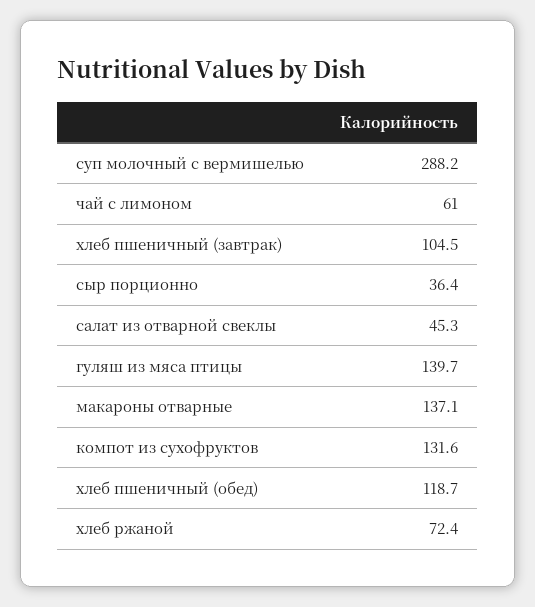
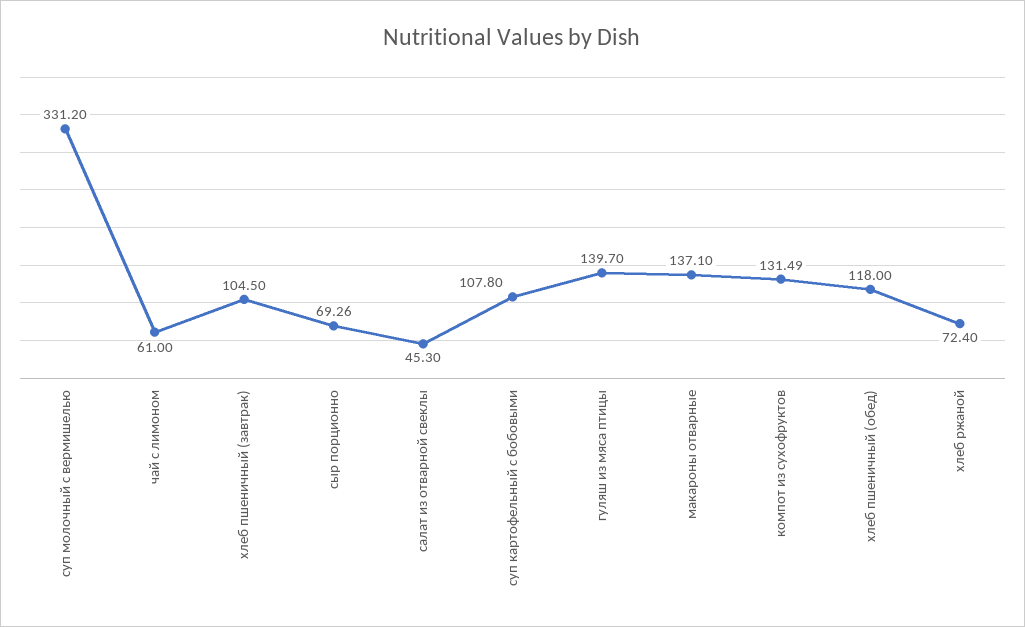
  {
-   "суп молочный с вермишелью": 288.2,
+   "суп молочный с вермишелью": 331.2,
    "чай с лимоном": 61,
    "хлеб пшеничный (завтрак)": 104.5,
-   "сыр порционно": 36.4,
+   "сыр порционно": 69.26,
    "салат из отварной свеклы": 45.3,
    "гуляш из мяса птицы": 139.7,
    "макароны отварные": 137.1,
-   "компот из сухофруктов": 131.6,
+   "компот из сухофруктов": 131.49,
-   "хлеб пшеничный (обед)": 118.7,
+   "хлеб пшеничный (обед)": 118,
-   "хлеб ржаной": 72.4
+   "хлеб ржаной": 72.4,
+   "суп картофельный с бобовыми": 107.8
  }

